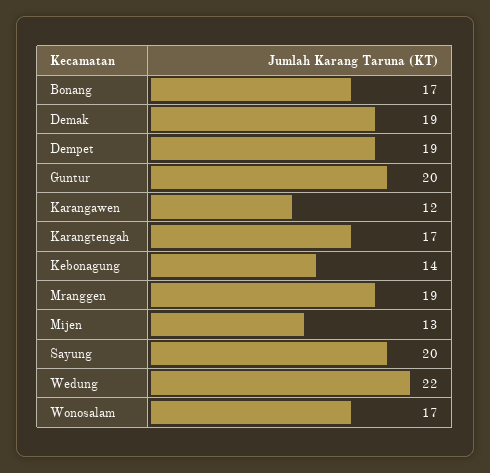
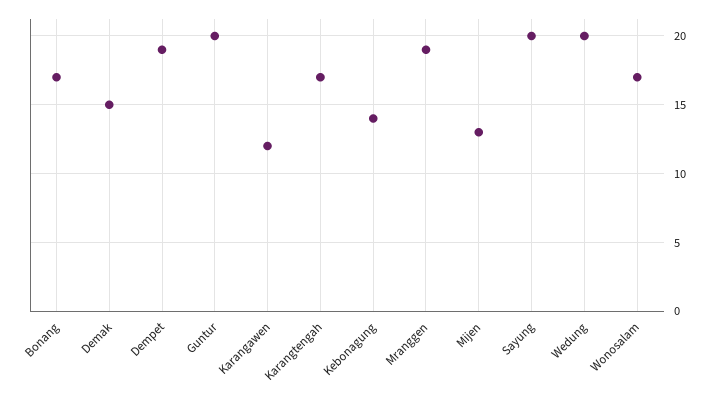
  {
    "Bonang": 17,
-   "Demak": 19,
+   "Demak": 15,
    "Dempet": 19,
    "Guntur": 20,
    "Karangawen": 12,
    "Karangtengah": 17,
    "Kebonagung": 14,
    "Mranggen": 19,
    "Mijen": 13,
    "Sayung": 20,
-   "Wedung": 22,
+   "Wedung": 20,
    "Wonosalam": 17
  }

